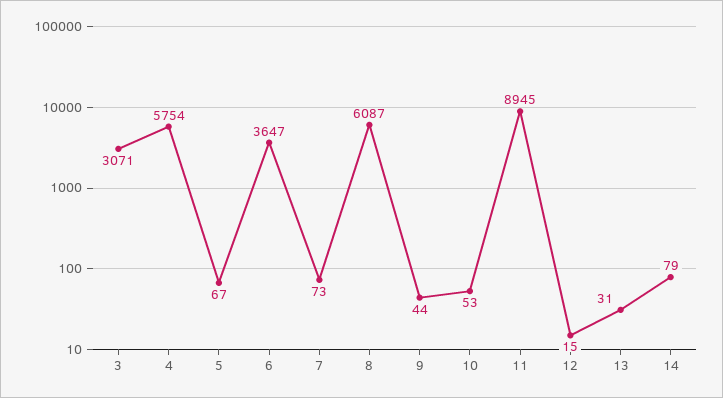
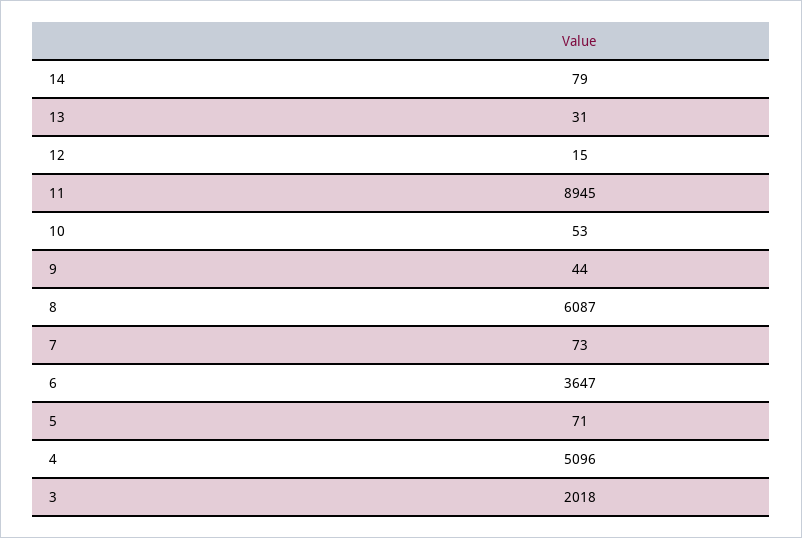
  {
-   "3": 3071,
+   "3": 2018,
-   "4": 5754,
+   "4": 5096,
-   "5": 67,
+   "5": 71,
    "6": 3647,
    "7": 73,
    "8": 6087,
    "9": 44,
    "10": 53,
    "11": 8945,
    "12": 15,
    "13": 31,
    "14": 79
  }

